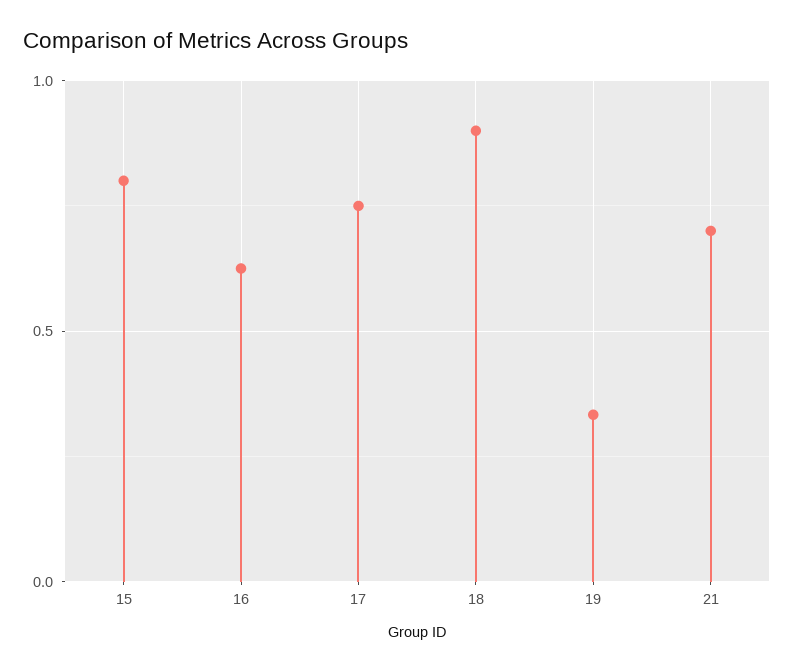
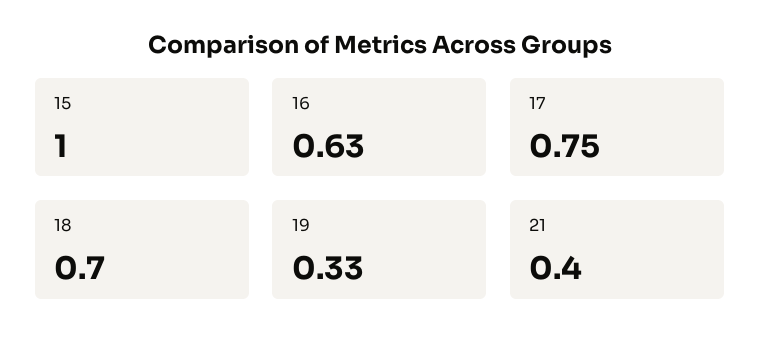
  {
-   "15": 0.8,
+   "15": 1,
    "16": 0.63,
    "17": 0.75,
-   "18": 0.9,
+   "18": 0.7,
    "19": 0.33,
-   "21": 0.7
+   "21": 0.4
  }

